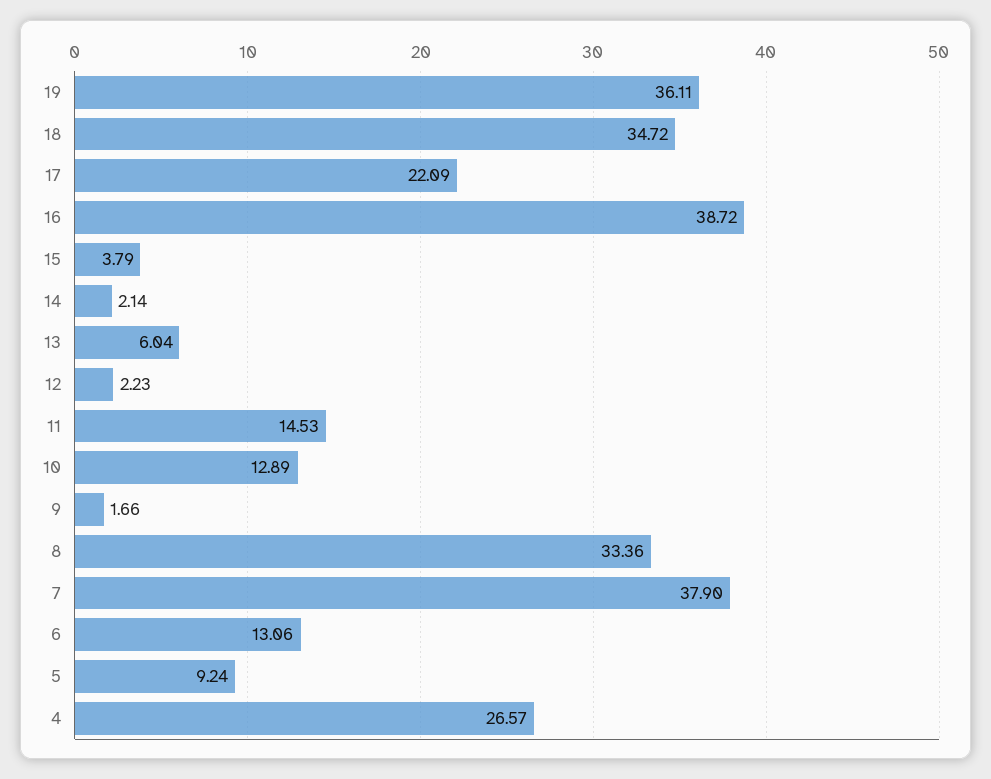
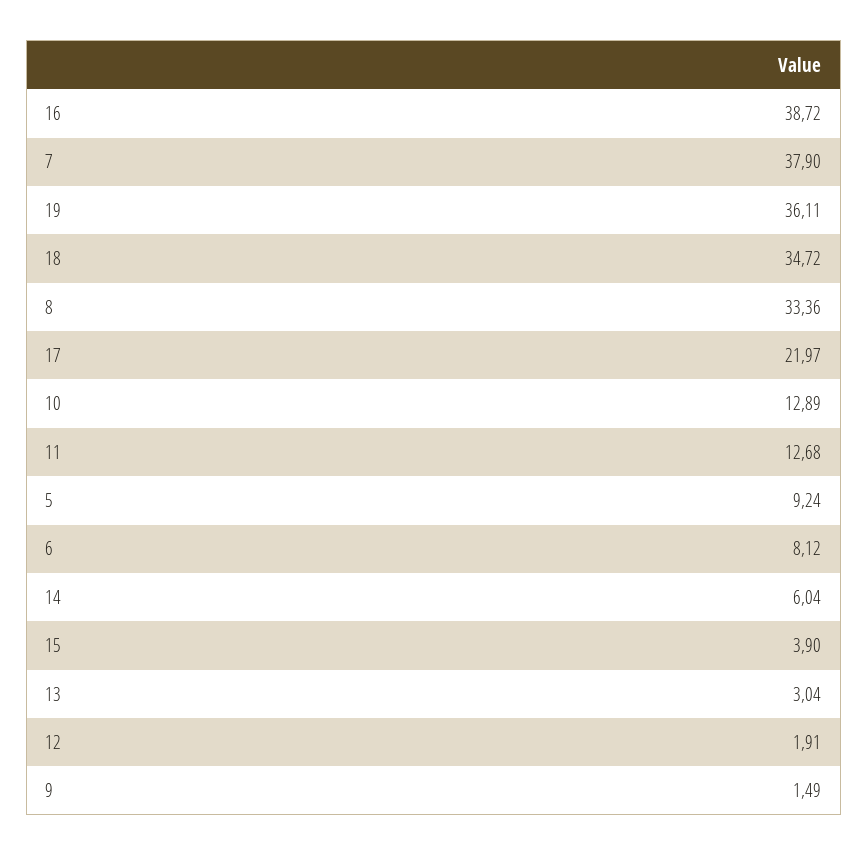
  {
    "19": 36.11,
    "18": 34.72,
-   "17": 22.09,
+   "17": 21.97,
    "16": 38.72,
-   "15": 3.79,
+   "15": 3.9,
-   "14": 2.14,
+   "14": 6.04,
-   "13": 6.04,
+   "13": 3.04,
-   "12": 2.23,
+   "12": 1.91,
-   "11": 14.53,
+   "11": 12.68,
    "10": 12.89,
-   "9": 1.66,
+   "9": 1.49,
    "8": 33.36,
    "7": 37.9,
-   "6": 13.06,
+   "6": 8.12,
-   "5": 9.24,
+   "5": 9.24
-   "4": 26.57
  }

